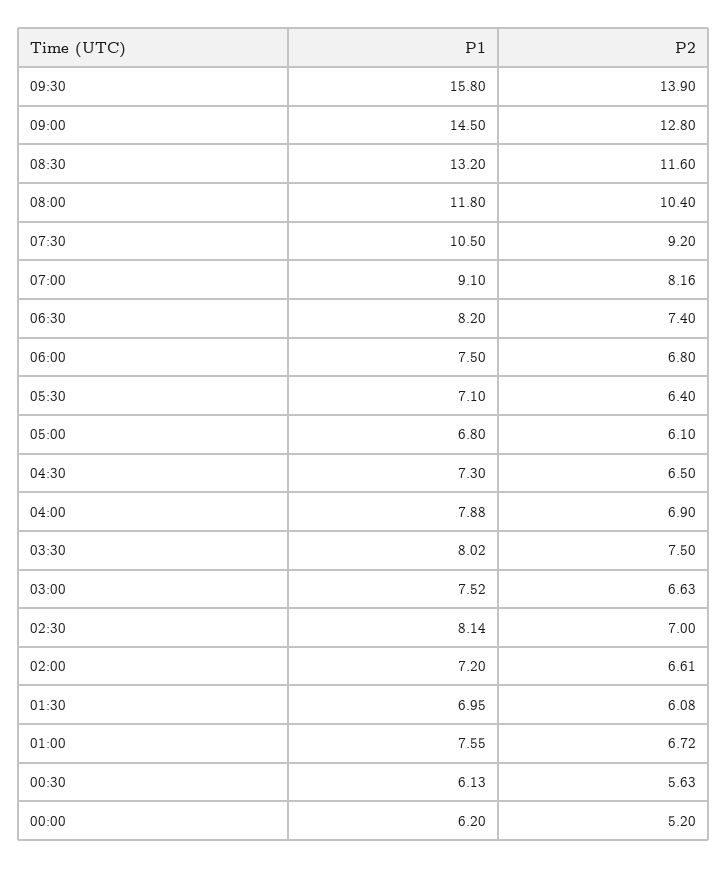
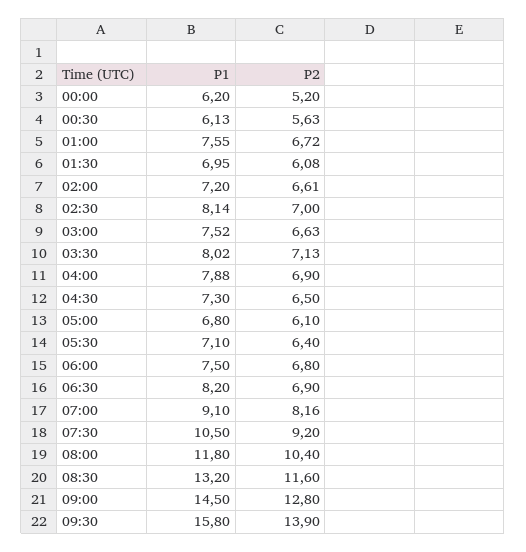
  {
    "P1": {
      "09:30": 15.8,
      "09:00": 14.5,
      "08:30": 13.2,
      "08:00": 11.8,
      "07:30": 10.5,
      "07:00": 9.1,
      "06:30": 8.2,
      "06:00": 7.5,
      "05:30": 7.1,
      "05:00": 6.8,
      "04:30": 7.3,
      "04:00": 7.88,
      "03:30": 8.02,
      "03:00": 7.52,
      "02:30": 8.14,
      "02:00": 7.2,
      "01:30": 6.95,
      "01:00": 7.55,
      "00:30": 6.13,
      "00:00": 6.2
    },
    "P2": {
      "09:30": 13.9,
      "09:00": 12.8,
      "08:30": 11.6,
      "08:00": 10.4,
      "07:30": 9.2,
      "07:00": 8.16,
-     "06:30": 7.4,
+     "06:30": 6.9,
      "06:00": 6.8,
      "05:30": 6.4,
      "05:00": 6.1,
      "04:30": 6.5,
      "04:00": 6.9,
-     "03:30": 7.5,
+     "03:30": 7.13,
      "03:00": 6.63,
      "02:30": 7,
      "02:00": 6.61,
      "01:30": 6.08,
      "01:00": 6.72,
      "00:30": 5.63,
      "00:00": 5.2
    }
  }

